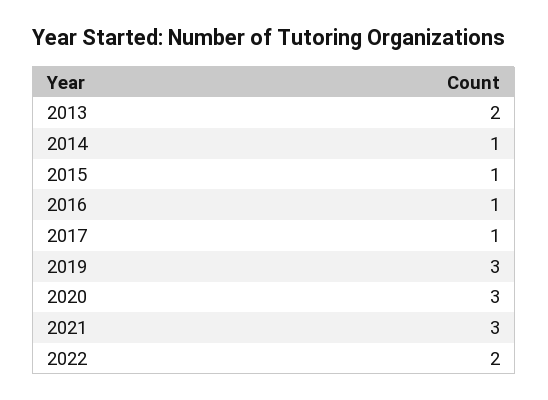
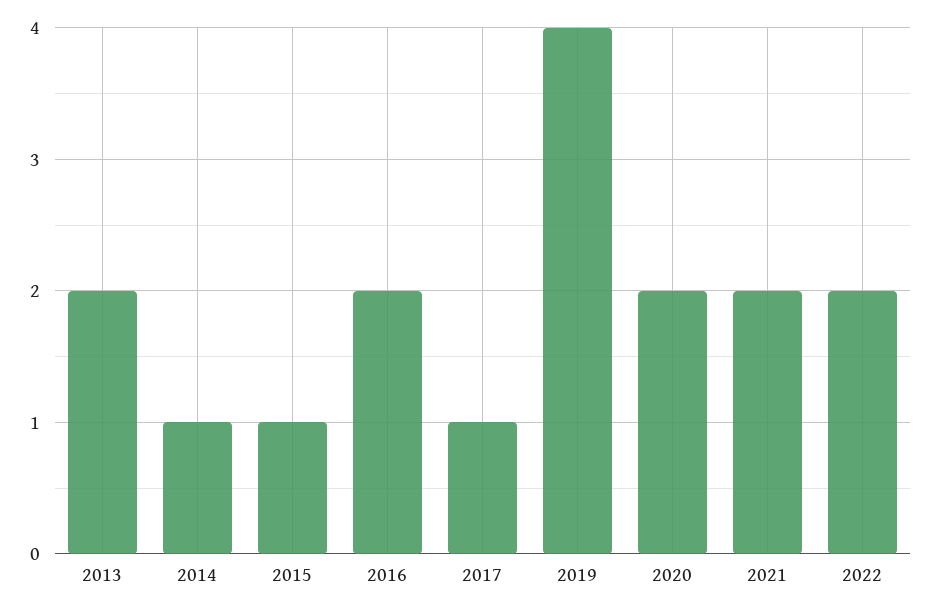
  {
    "2013": 2,
    "2014": 1,
    "2015": 1,
-   "2016": 1,
+   "2016": 2,
    "2017": 1,
-   "2019": 3,
+   "2019": 4,
-   "2020": 3,
+   "2020": 2,
-   "2021": 3,
+   "2021": 2,
    "2022": 2
  }

